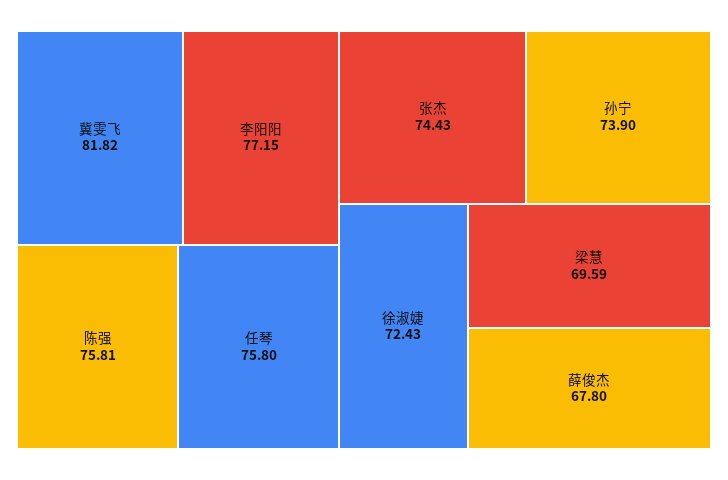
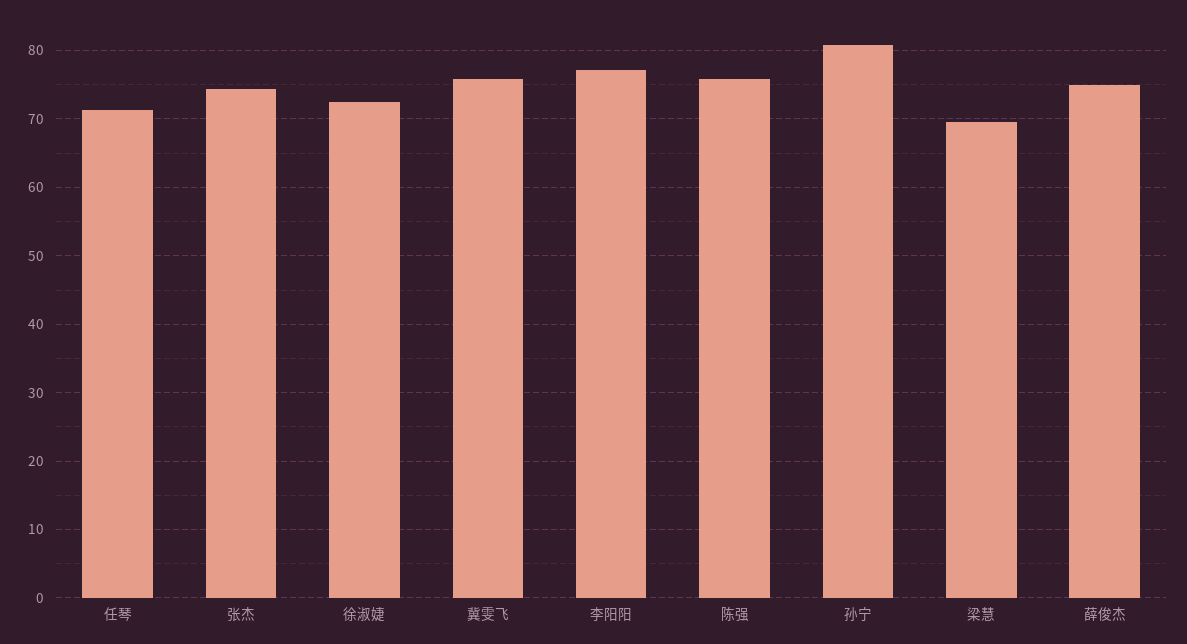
  {
-   "冀雯飞": 81.82,
+   "冀雯飞": 76,
    "李阳阳": 77.15,
    "陈强": 75.81,
-   "任琴": 75.8,
+   "任琴": 71,
    "张杰": 74.43,
-   "孙宁": 73.9,
+   "孙宁": 81,
    "徐淑婕": 72.43,
    "梁慧": 69.59,
-   "薛俊杰": 67.8
+   "薛俊杰": 75
  }

